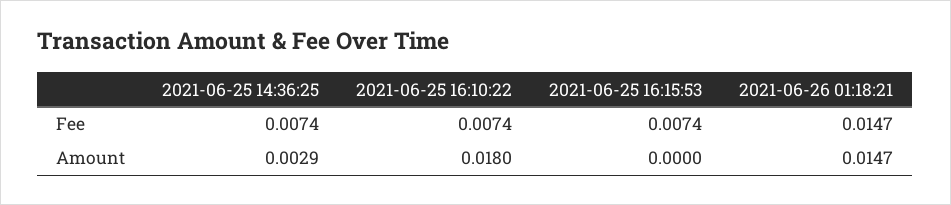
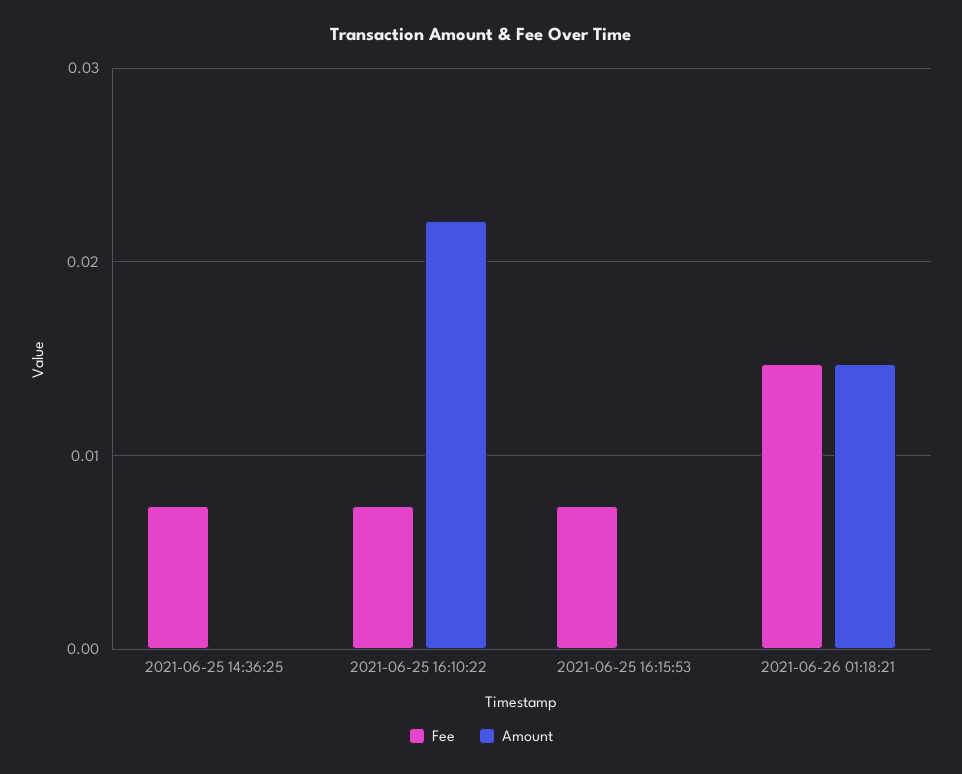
  {
    "Fee": {
      "2021-06-25 14:36:25": 0.0074,
      "2021-06-25 16:10:22": 0.0074,
      "2021-06-25 16:15:53": 0.0074,
      "2021-06-26 01:18:21": 0.0147
    },
    "Amount": {
-     "2021-06-25 14:36:25": 0.0029,
+     "2021-06-25 14:36:25": 0,
-     "2021-06-25 16:10:22": 0.018,
+     "2021-06-25 16:10:22": 0.022,
      "2021-06-25 16:15:53": 0,
      "2021-06-26 01:18:21": 0.0147
    }
  }

